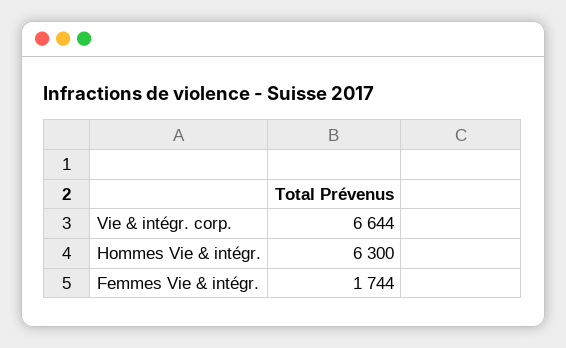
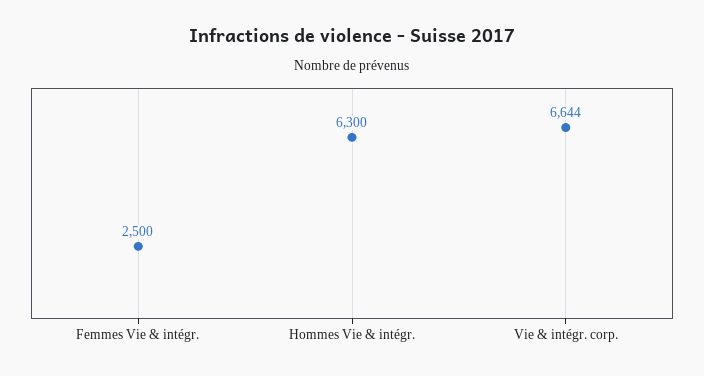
  {
    "Vie & intégr. corp.": 6644,
    "Hommes Vie & intégr.": 6300,
-   "Femmes Vie & intégr.": 1744
+   "Femmes Vie & intégr.": 2500
  }

